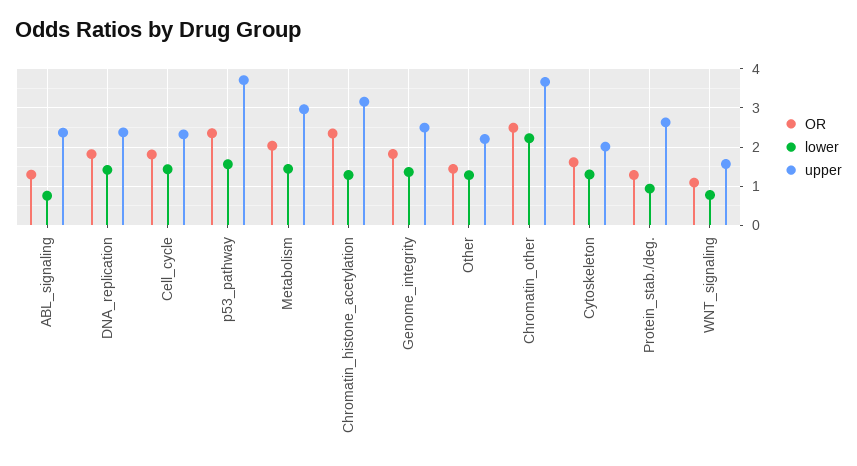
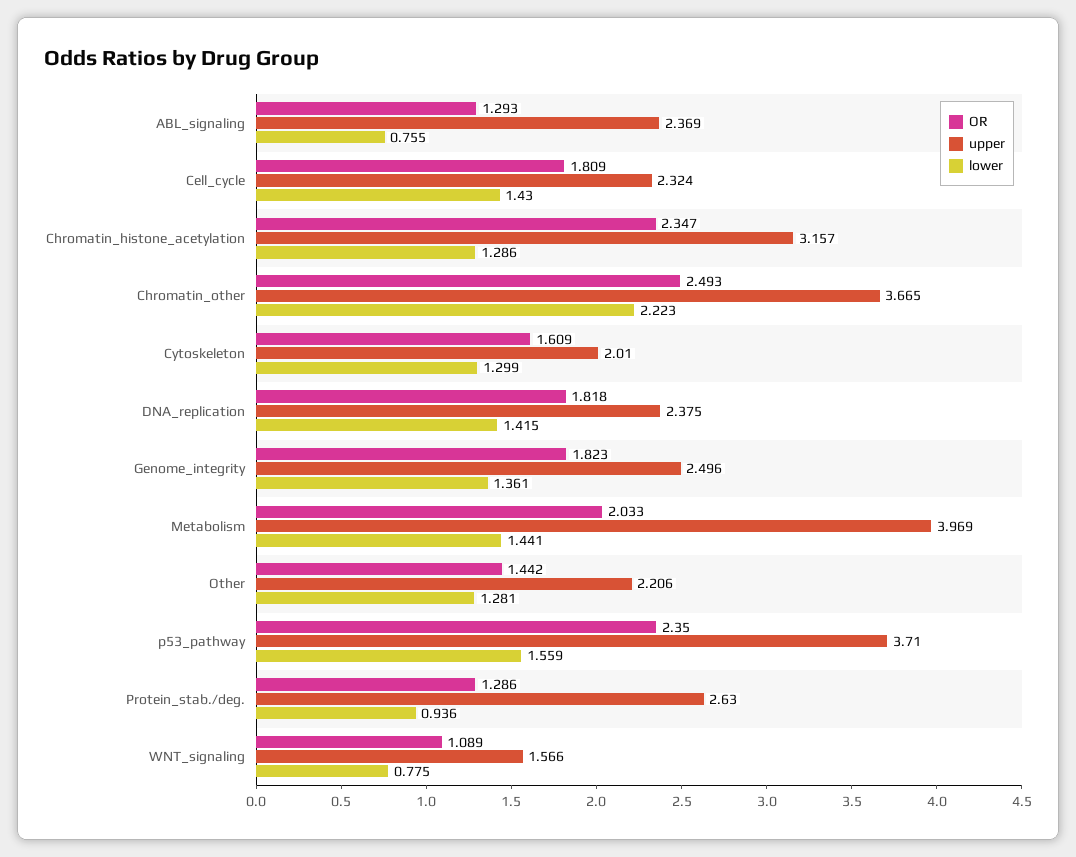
  {
    "OR": {
      "ABL_signaling": 1.293,
      "DNA_replication": 1.818,
      "Cell_cycle": 1.809,
      "p53_pathway": 2.35,
      "Metabolism": 2.033,
      "Chromatin_histone_acetylation": 2.347,
      "Genome_integrity": 1.823,
      "Other": 1.442,
      "Chromatin_other": 2.493,
      "Cytoskeleton": 1.609,
      "Protein_stab./deg.": 1.286,
      "WNT_signaling": 1.089
    },
    "lower": {
      "ABL_signaling": 0.755,
      "DNA_replication": 1.415,
      "Cell_cycle": 1.43,
      "p53_pathway": 1.559,
      "Metabolism": 1.441,
      "Chromatin_histone_acetylation": 1.286,
      "Genome_integrity": 1.361,
      "Other": 1.281,
      "Chromatin_other": 2.223,
      "Cytoskeleton": 1.299,
      "Protein_stab./deg.": 0.936,
      "WNT_signaling": 0.775
    },
    "upper": {
      "ABL_signaling": 2.369,
      "DNA_replication": 2.375,
      "Cell_cycle": 2.324,
      "p53_pathway": 3.71,
-     "Metabolism": 3,
+     "Metabolism": 3.969,
      "Chromatin_histone_acetylation": 3.157,
      "Genome_integrity": 2.496,
      "Other": 2.206,
      "Chromatin_other": 3.665,
      "Cytoskeleton": 2.01,
      "Protein_stab./deg.": 2.63,
      "WNT_signaling": 1.566
    }
  }

